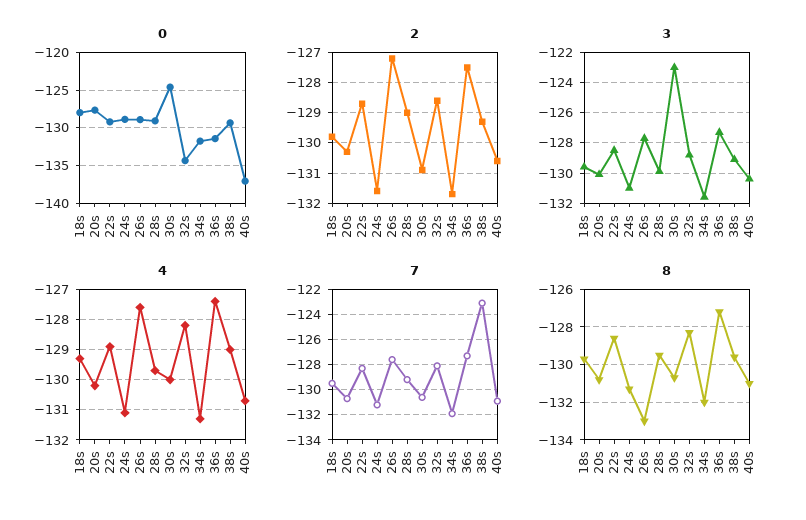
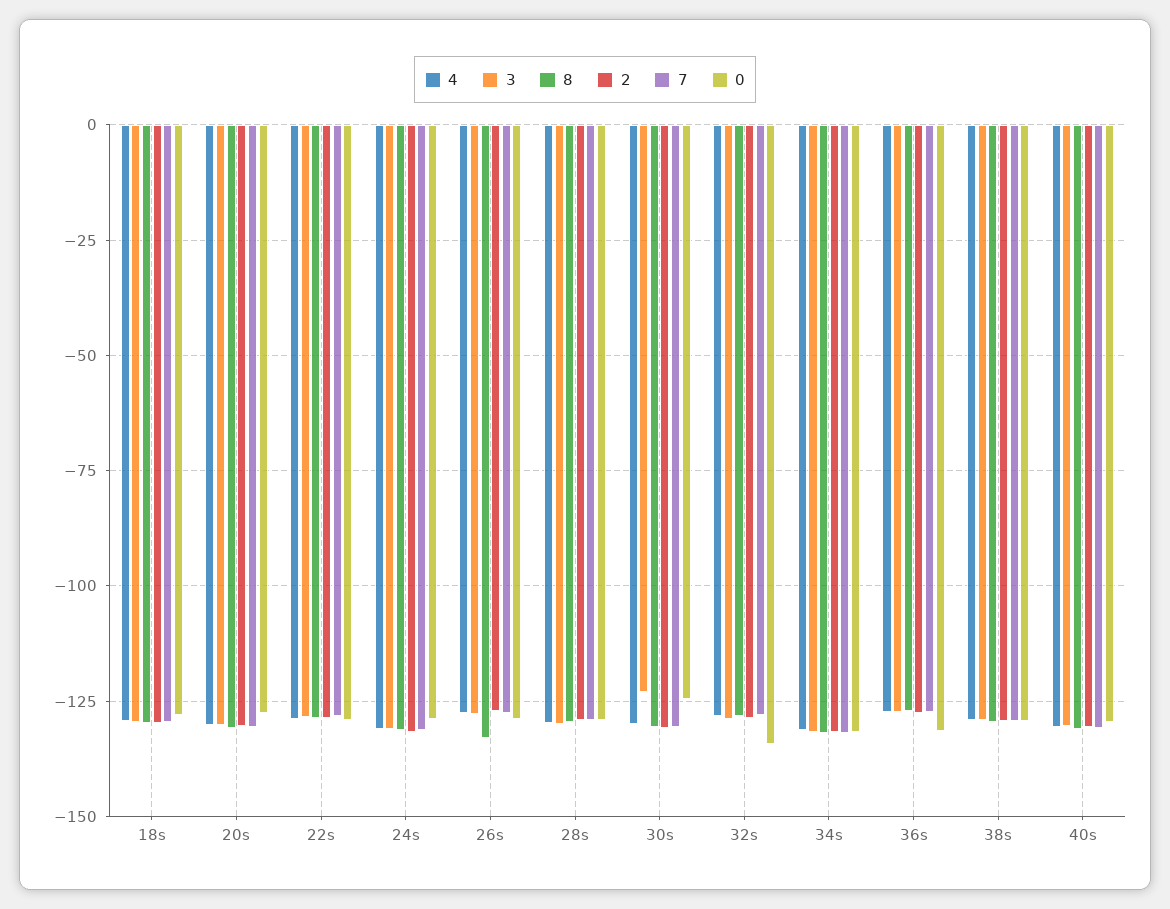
  {
    "0": {
      "18s": -128,
      "20s": -128,
      "22s": -129,
      "24s": -129,
      "26s": -129,
      "28s": -129,
      "30s": -125,
      "32s": -134,
      "34s": -132,
      "36s": -131,
      "38s": -129,
-     "40s": -137
+     "40s": -130
    },
    "2": {
      "18s": -130,
      "20s": -130.5,
      "22s": -128.5,
      "24s": -131.5,
      "26s": -127,
      "28s": -129,
      "30s": -131,
      "32s": -128.5,
      "34s": -131.5,
      "36s": -127.5,
      "38s": -129.5,
      "40s": -130.5
    },
    "3": {
      "18s": -129.5,
      "20s": -130,
      "22s": -128.5,
      "24s": -131,
      "26s": -127.5,
      "28s": -130,
      "30s": -123,
      "32s": -129,
      "34s": -131.5,
      "36s": -127.5,
      "38s": -129,
      "40s": -130.5
    },
    "4": {
      "18s": -129.5,
      "20s": -130,
      "22s": -129,
      "24s": -131,
      "26s": -127.5,
      "28s": -129.5,
      "30s": -130,
      "32s": -128,
      "34s": -131.5,
      "36s": -127.5,
      "38s": -129,
      "40s": -130.5
    },
    "7": {
      "18s": -129.5,
      "20s": -130.5,
      "22s": -128.5,
      "24s": -131,
      "26s": -127.5,
      "28s": -129,
      "30s": -130.5,
      "32s": -128,
      "34s": -132,
      "36s": -127.5,
-     "38s": -123,
+     "38s": -130,
      "40s": -131
    },
    "8": {
      "18s": -129.5,
      "20s": -131,
      "22s": -128.5,
      "24s": -131.5,
      "26s": -133,
      "28s": -129.5,
      "30s": -130.5,
      "32s": -128.5,
      "34s": -132,
      "36s": -127,
      "38s": -129.5,
      "40s": -131
    }
  }

